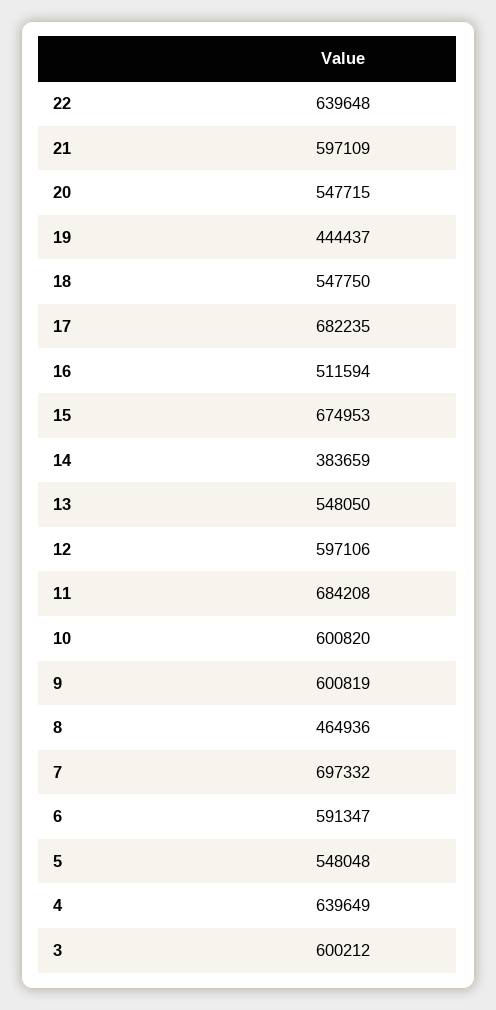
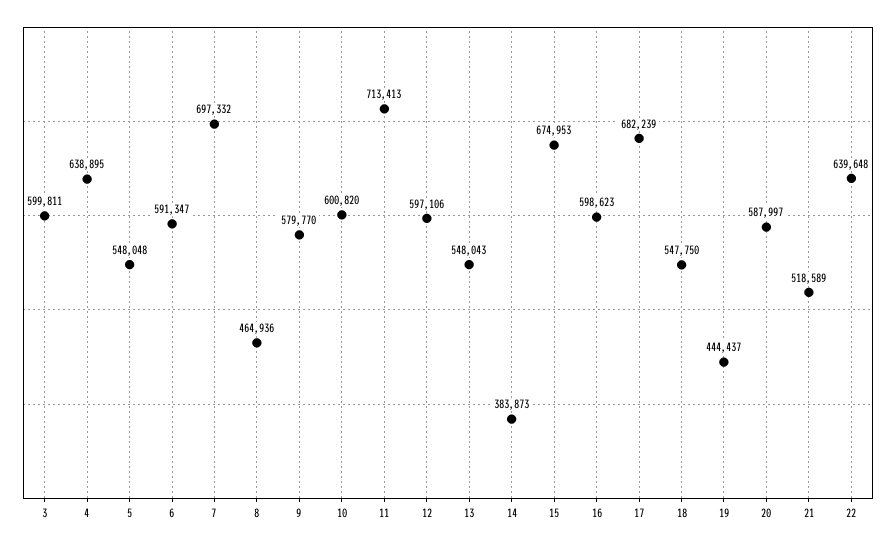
  {
    "22": 639648,
-   "21": 597109,
+   "21": 518589,
-   "20": 547715,
+   "20": 587997,
    "19": 444437,
    "18": 547750,
-   "17": 682235,
+   "17": 682239,
-   "16": 511594,
+   "16": 598623,
    "15": 674953,
-   "14": 383659,
+   "14": 383873,
-   "13": 548050,
+   "13": 548043,
    "12": 597106,
-   "11": 684208,
+   "11": 713413,
    "10": 600820,
-   "9": 600819,
+   "9": 579770,
    "8": 464936,
    "7": 697332,
    "6": 591347,
    "5": 548048,
-   "4": 639649,
+   "4": 638895,
-   "3": 600212
+   "3": 599811
  }

